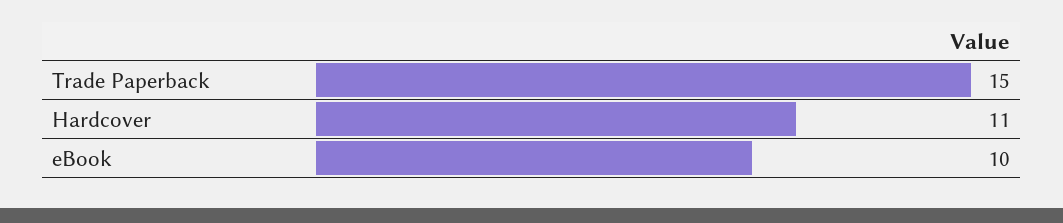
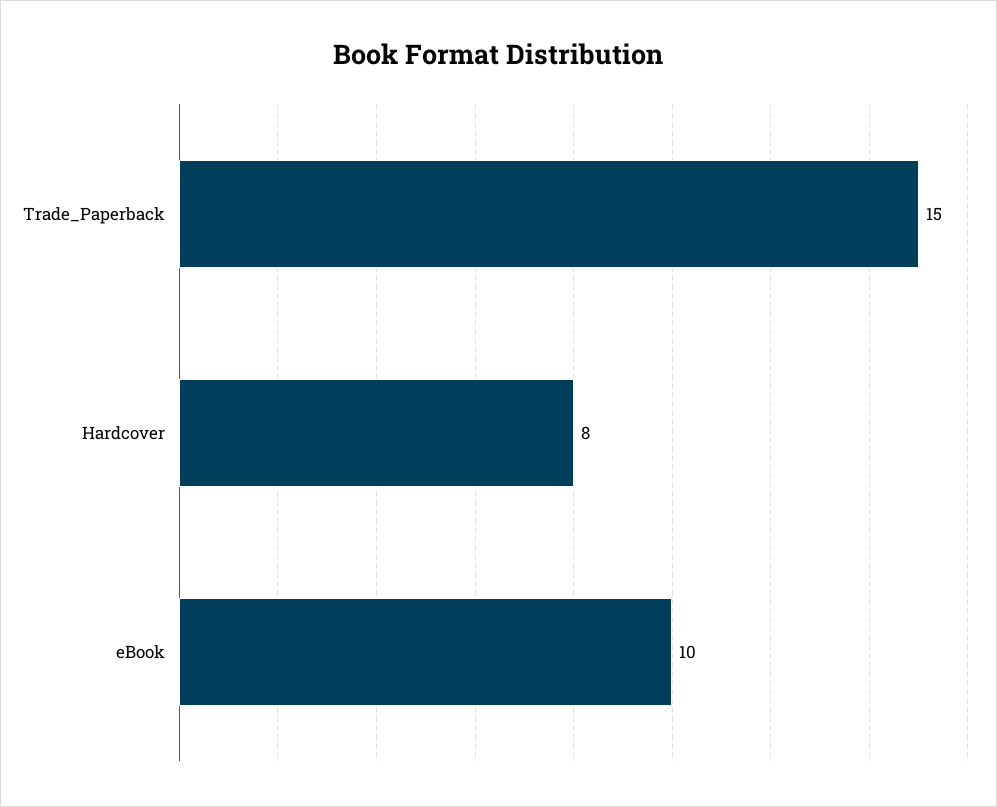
  {
    "Trade Paperback": 15,
-   "Hardcover": 11,
+   "Hardcover": 8,
    "eBook": 10
  }

